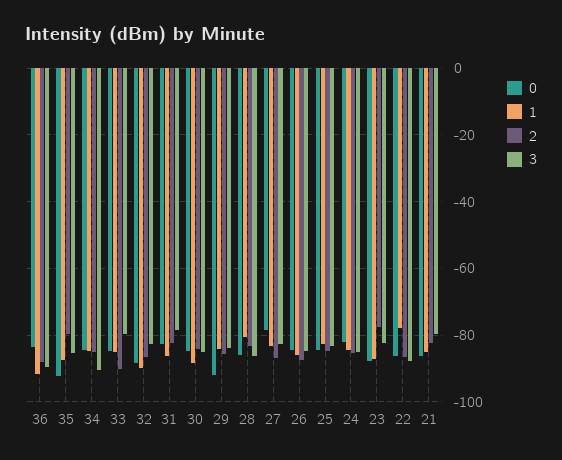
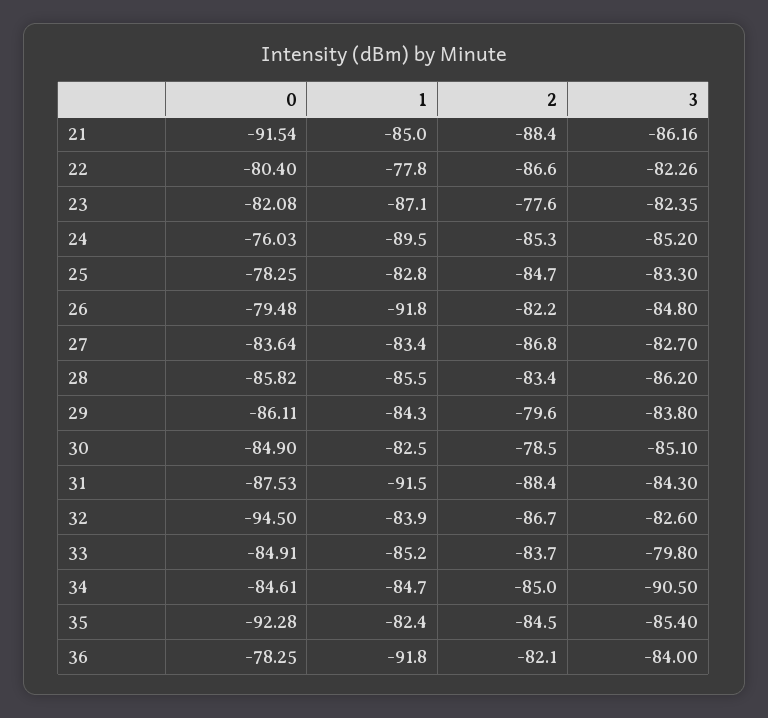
  {
    "0": {
-     "36": -84,
+     "36": -78.25,
      "35": -92.28,
      "34": -84.61,
      "33": -84.91,
-     "32": -88,
+     "32": -94.5,
-     "31": -82,
+     "31": -87.53,
      "30": -84.9,
-     "29": -92,
+     "29": -86.11,
      "28": -85.82,
-     "27": -78,
+     "27": -83.64,
-     "26": -84,
+     "26": -79.48,
-     "25": -84,
+     "25": -78.25,
-     "24": -82,
+     "24": -76.03,
-     "23": -88,
+     "23": -82.08,
-     "22": -86,
+     "22": -80.4,
-     "21": -86
+     "21": -91.54
    },
    "1": {
      "36": -91.8,
-     "35": -88,
+     "35": -82.4,
      "34": -84.7,
      "33": -85.2,
-     "32": -90,
+     "32": -83.9,
-     "31": -86,
+     "31": -91.5,
-     "30": -88,
+     "30": -82.5,
      "29": -84.3,
-     "28": -80,
+     "28": -85.5,
      "27": -83.4,
-     "26": -86,
+     "26": -91.8,
      "25": -82.8,
-     "24": -84,
+     "24": -89.5,
      "23": -87.1,
      "22": -77.8,
      "21": -85
    },
    "2": {
-     "36": -88,
+     "36": -82.1,
-     "35": -80,
+     "35": -84.5,
      "34": -85,
-     "33": -90,
+     "33": -83.7,
      "32": -86.7,
-     "31": -82,
+     "31": -88.4,
-     "30": -84,
+     "30": -78.5,
-     "29": -86,
+     "29": -79.6,
      "28": -83.4,
      "27": -86.8,
-     "26": -88,
+     "26": -82.2,
      "25": -84.7,
      "24": -85.3,
      "23": -77.6,
      "22": -86.6,
-     "21": -82
+     "21": -88.4
    },
    "3": {
-     "36": -90,
+     "36": -84,
      "35": -85.4,
      "34": -90.5,
      "33": -79.8,
      "32": -82.6,
-     "31": -78,
+     "31": -84.3,
      "30": -85.1,
      "29": -83.8,
      "28": -86.2,
      "27": -82.7,
      "26": -84.8,
      "25": -83.3,
      "24": -85.2,
      "23": -82.35,
-     "22": -88,
+     "22": -82.26,
-     "21": -80
+     "21": -86.16
    }
  }

